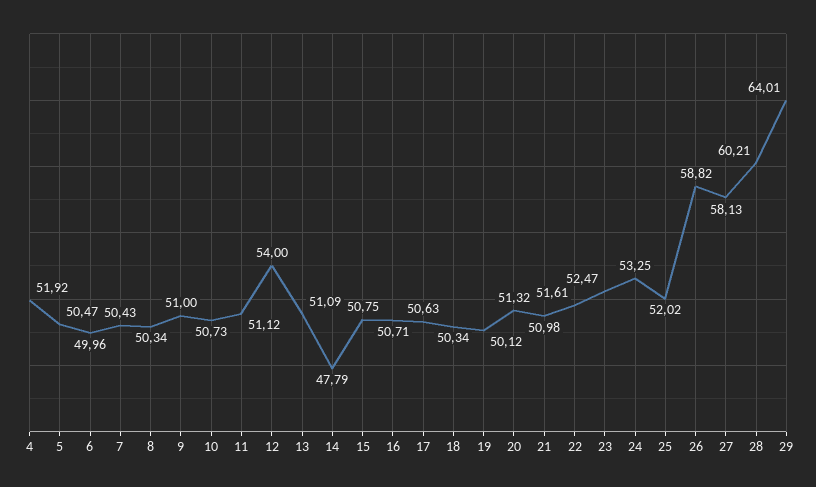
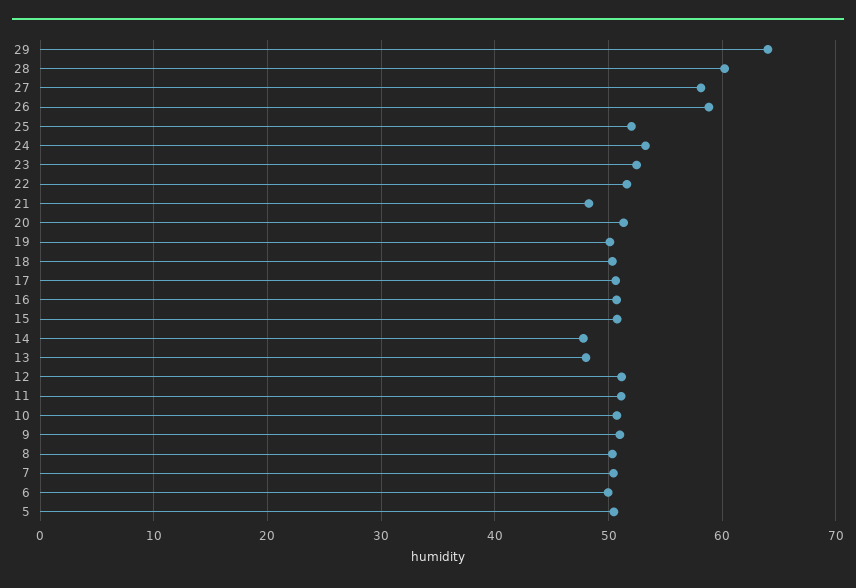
  {
-   "4": 51.92,
    "5": 50.47,
    "6": 49.96,
    "7": 50.43,
    "8": 50.34,
    "9": 51,
    "10": 50.73,
    "11": 51.12,
-   "12": 54,
+   "12": 51,
-   "13": 51.09,
+   "13": 48,
    "14": 47.79,
    "15": 50.75,
    "16": 50.71,
    "17": 50.63,
    "18": 50.34,
    "19": 50.12,
    "20": 51.32,
-   "21": 50.98,
+   "21": 48,
    "22": 51.61,
    "23": 52.47,
    "24": 53.25,
    "25": 52.02,
    "26": 58.82,
    "27": 58.13,
    "28": 60.21,
    "29": 64.01
  }

